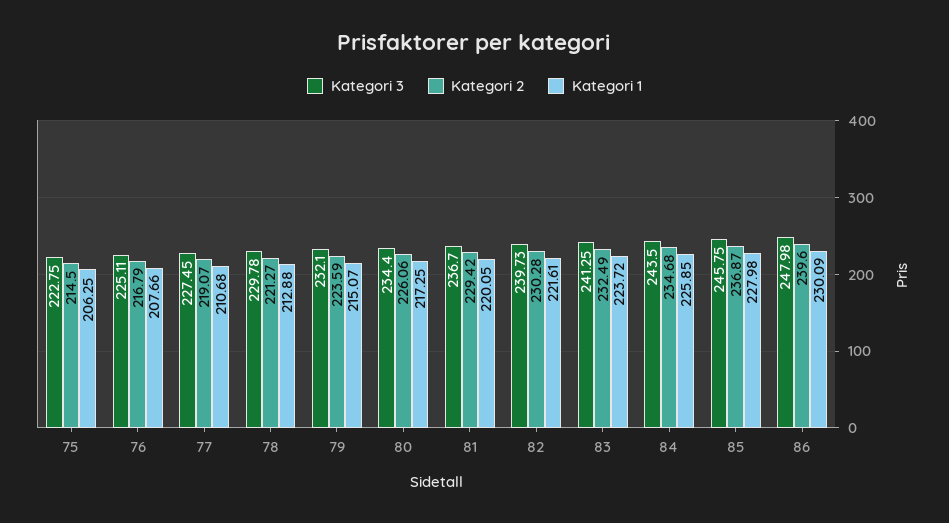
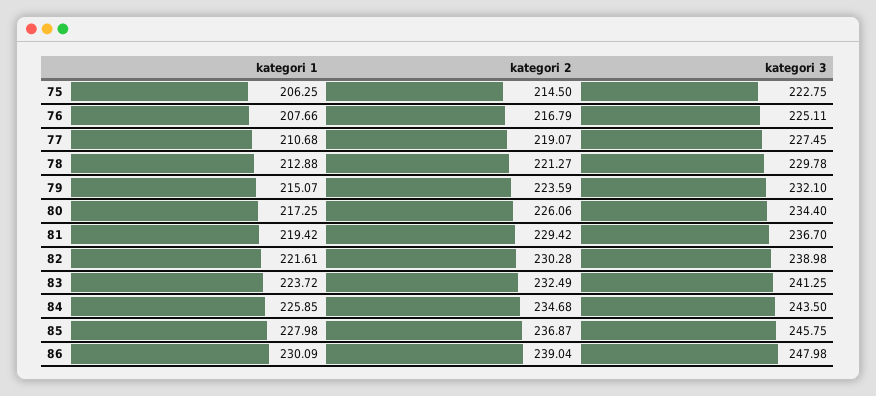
  {
    "Kategori 3": {
      "75": 222.75,
      "76": 225.11,
      "77": 227.45,
      "78": 229.78,
      "79": 232.1,
      "80": 234.4,
      "81": 236.7,
-     "82": 239.73,
+     "82": 238.98,
      "83": 241.25,
      "84": 243.5,
      "85": 245.75,
      "86": 247.98
    },
    "Kategori 2": {
      "75": 214.5,
      "76": 216.79,
      "77": 219.07,
      "78": 221.27,
      "79": 223.59,
      "80": 226.06,
      "81": 229.42,
      "82": 230.28,
      "83": 232.49,
      "84": 234.68,
      "85": 236.87,
-     "86": 239.6
+     "86": 239.04
    },
    "Kategori 1": {
      "75": 206.25,
      "76": 207.66,
      "77": 210.68,
      "78": 212.88,
      "79": 215.07,
      "80": 217.25,
-     "81": 220.05,
+     "81": 219.42,
      "82": 221.61,
      "83": 223.72,
      "84": 225.85,
      "85": 227.98,
      "86": 230.09
    }
  }

